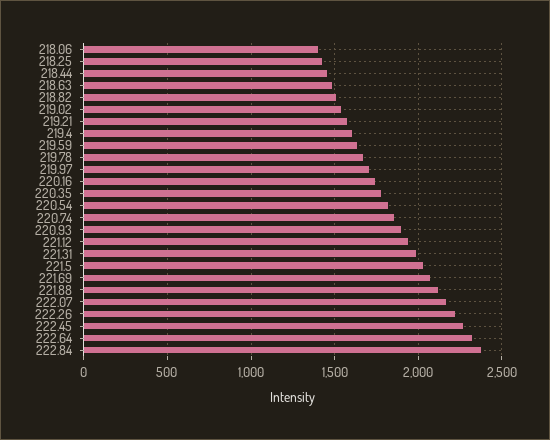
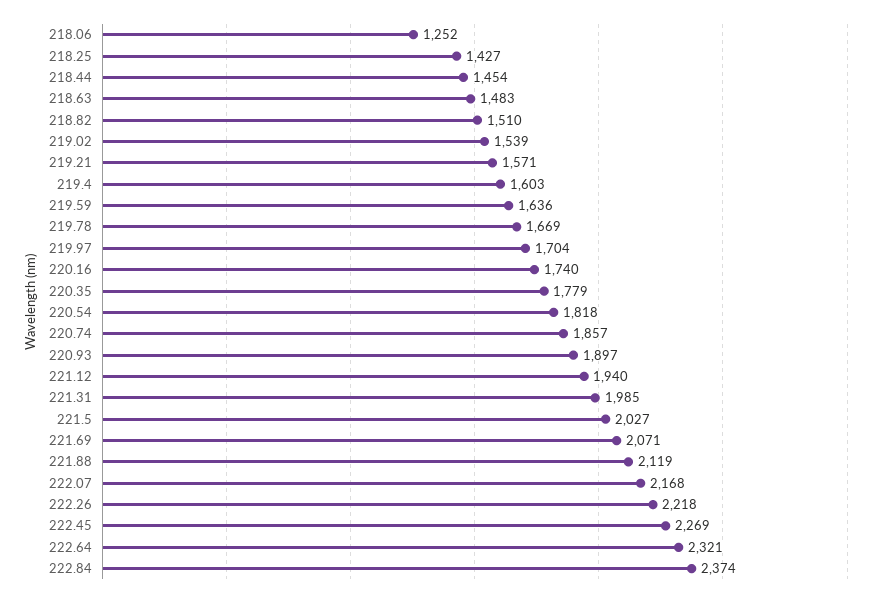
  {
-   "218.06": 1400,
+   "218.06": 1252,
    "218.25": 1427,
    "218.44": 1454,
    "218.63": 1483,
    "218.82": 1510,
    "219.02": 1539,
    "219.21": 1571,
    "219.4": 1603,
    "219.59": 1636,
    "219.78": 1669,
    "219.97": 1704,
    "220.16": 1740,
    "220.35": 1779,
    "220.54": 1818,
    "220.74": 1857,
    "220.93": 1897,
    "221.12": 1940,
    "221.31": 1985,
    "221.5": 2027,
    "221.69": 2071,
    "221.88": 2119,
    "222.07": 2168,
    "222.26": 2218,
    "222.45": 2269,
    "222.64": 2321,
    "222.84": 2374
  }

